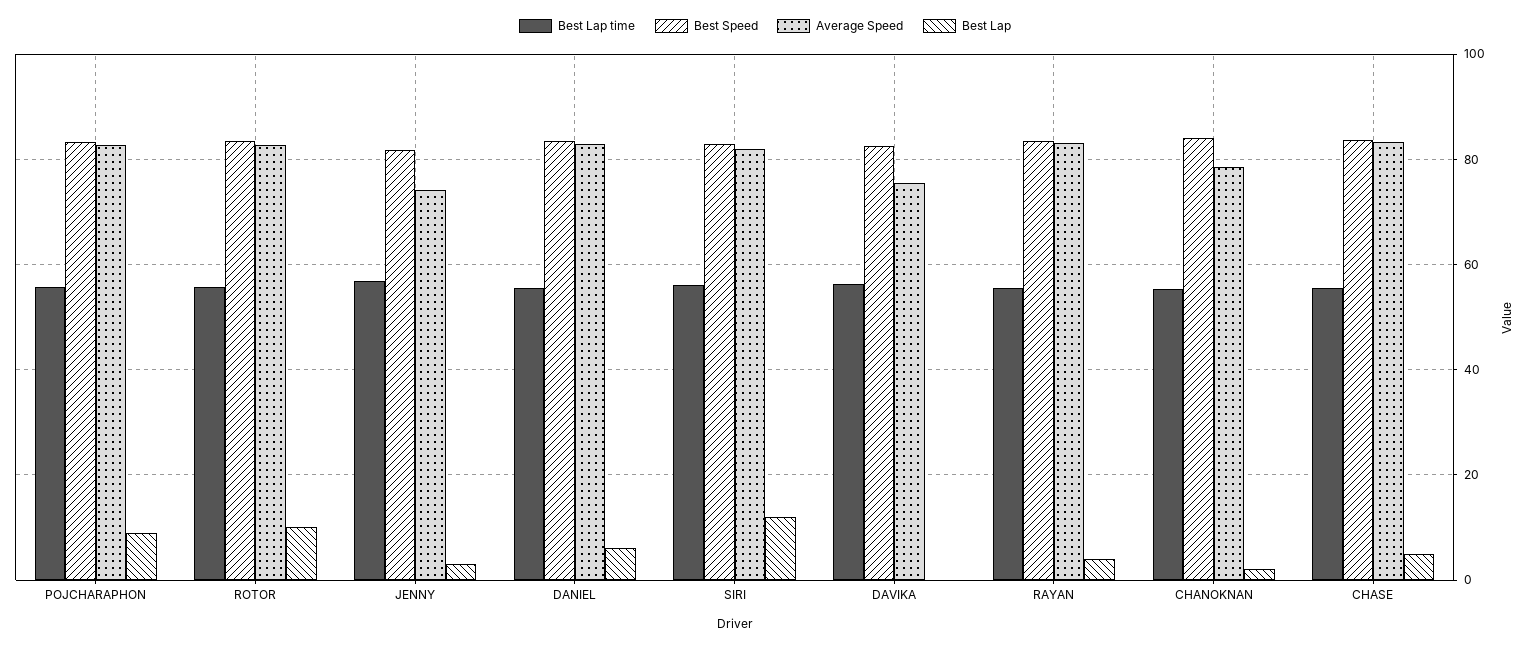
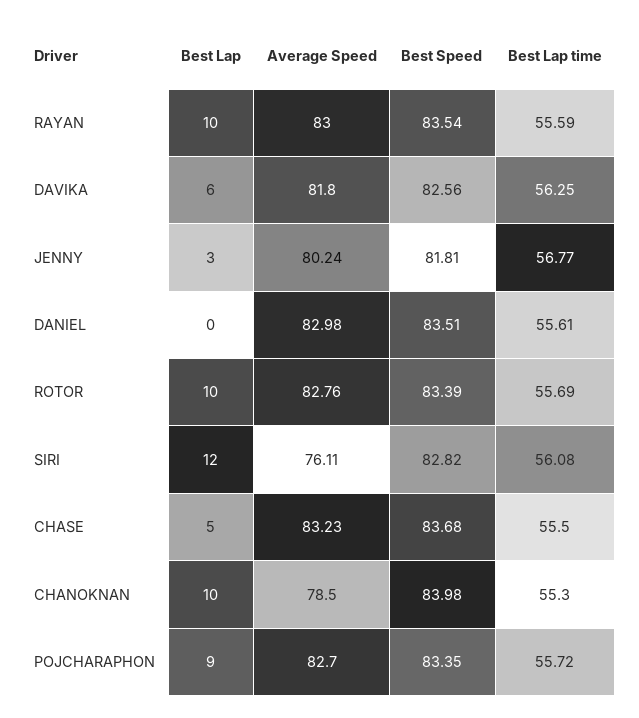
  {
    "Best Lap time": {
      "POJCHARAPHON": 55.72,
      "ROTOR": 55.69,
      "JENNY": 56.77,
      "DANIEL": 55.61,
      "SIRI": 56.08,
      "DAVIKA": 56.25,
      "RAYAN": 55.59,
      "CHANOKNAN": 55.3,
      "CHASE": 55.5
    },
    "Best Speed": {
      "POJCHARAPHON": 83.35,
      "ROTOR": 83.39,
      "JENNY": 81.81,
      "DANIEL": 83.51,
      "SIRI": 82.82,
      "DAVIKA": 82.56,
      "RAYAN": 83.54,
      "CHANOKNAN": 83.98,
      "CHASE": 83.68
    },
    "Average Speed": {
      "POJCHARAPHON": 82.7,
      "ROTOR": 82.76,
-     "JENNY": 74,
+     "JENNY": 80.24,
      "DANIEL": 82.98,
-     "SIRI": 82,
+     "SIRI": 76.11,
-     "DAVIKA": 76,
+     "DAVIKA": 81.8,
      "RAYAN": 83,
      "CHANOKNAN": 78.5,
      "CHASE": 83.23
    },
    "Best Lap": {
      "POJCHARAPHON": 9,
      "ROTOR": 10,
      "JENNY": 3,
-     "DANIEL": 6,
+     "DANIEL": 0,
      "SIRI": 12,
-     "DAVIKA": 0,
+     "DAVIKA": 6,
-     "RAYAN": 4,
+     "RAYAN": 10,
-     "CHANOKNAN": 2,
+     "CHANOKNAN": 10,
      "CHASE": 5
    }
  }

